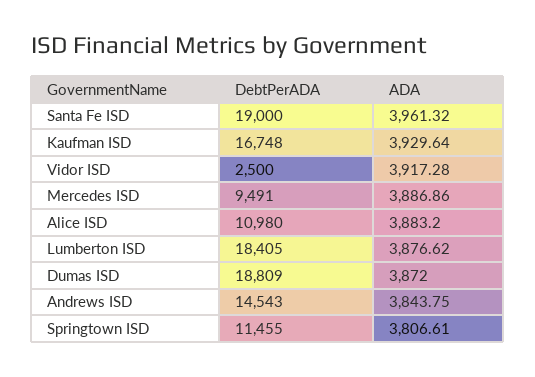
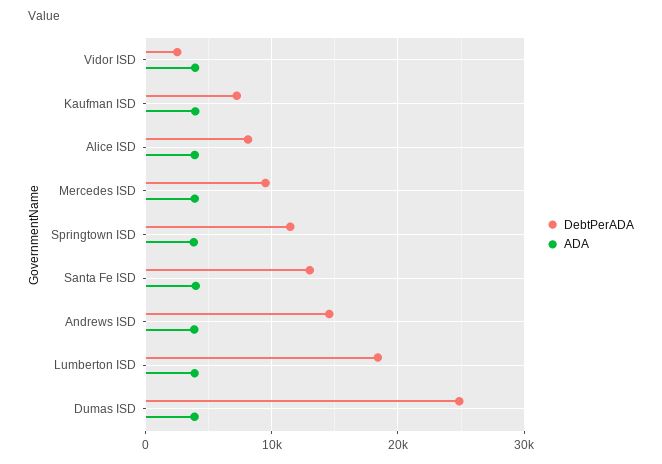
  {
    "DebtPerADA": {
-     "Santa Fe ISD": 19000,
+     "Santa Fe ISD": 13000,
-     "Kaufman ISD": 16748,
+     "Kaufman ISD": 7000,
      "Vidor ISD": 2500,
      "Mercedes ISD": 9491,
-     "Alice ISD": 10980,
+     "Alice ISD": 8000,
      "Lumberton ISD": 18405,
-     "Dumas ISD": 18809,
+     "Dumas ISD": 25000,
      "Andrews ISD": 14543,
      "Springtown ISD": 11455
    },
    "ADA": {
      "Santa Fe ISD": 3961.32,
      "Kaufman ISD": 3929.64,
      "Vidor ISD": 3917.28,
      "Mercedes ISD": 3886.86,
      "Alice ISD": 3883.2,
      "Lumberton ISD": 3876.62,
      "Dumas ISD": 3872,
      "Andrews ISD": 3843.75,
      "Springtown ISD": 3806.61
    }
  }

